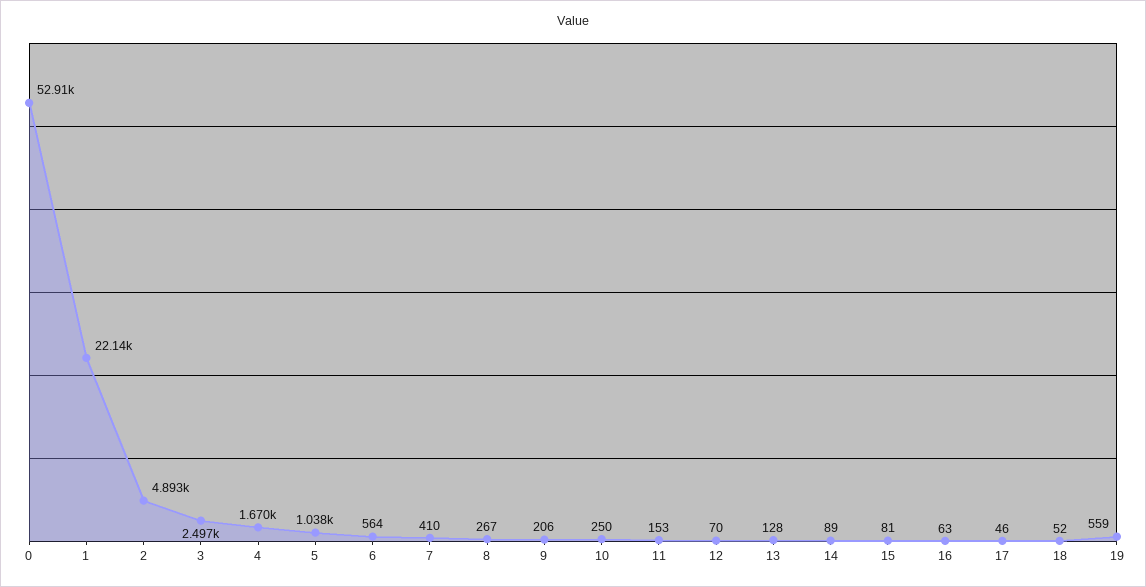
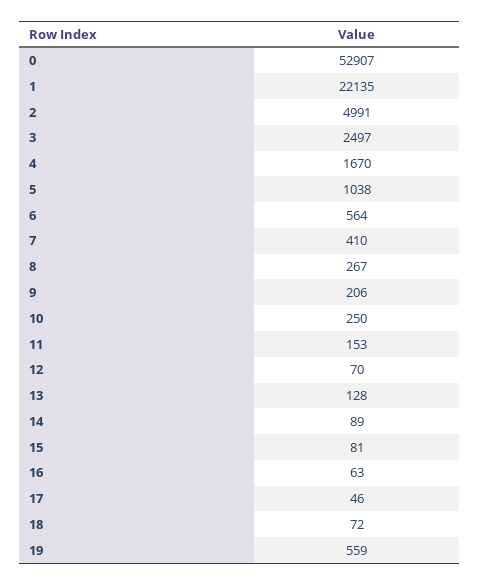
  {
    "0": 52907,
    "1": 22135,
-   "2": 4893,
+   "2": 4991,
    "3": 2497,
    "4": 1670,
    "5": 1038,
    "6": 564,
    "7": 410,
    "8": 267,
    "9": 206,
    "10": 250,
    "11": 153,
    "12": 70,
    "13": 128,
    "14": 89,
    "15": 81,
    "16": 63,
    "17": 46,
-   "18": 52,
+   "18": 72,
    "19": 559
  }

